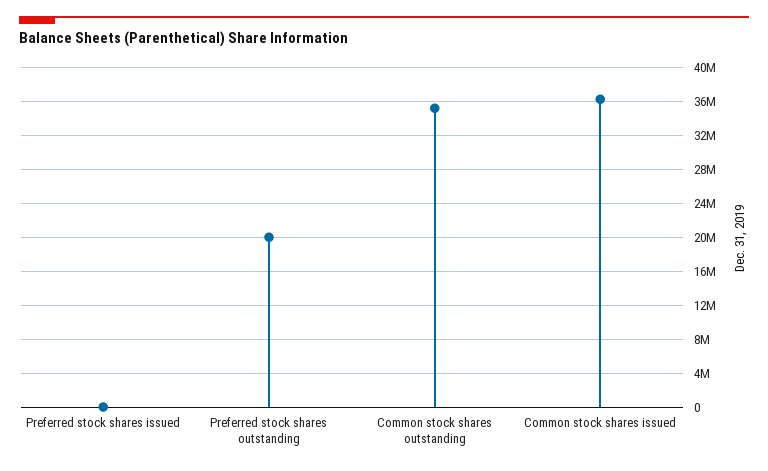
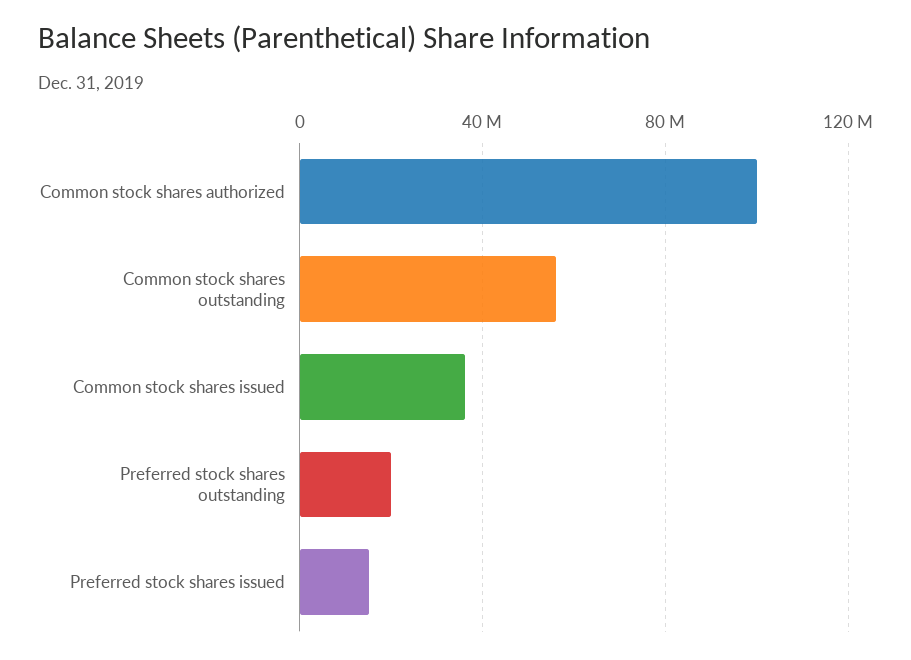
  {
-   "Preferred stock shares issued": 0,
+   "Preferred stock shares issued": 15000000,
    "Preferred stock shares outstanding": 20000000,
-   "Common stock shares outstanding": 35000000,
+   "Common stock shares outstanding": 55000000,
-   "Common stock shares issued": 36000000
+   "Common stock shares issued": 36000000,
+   "Common stock shares authorized": 100000000
  }

